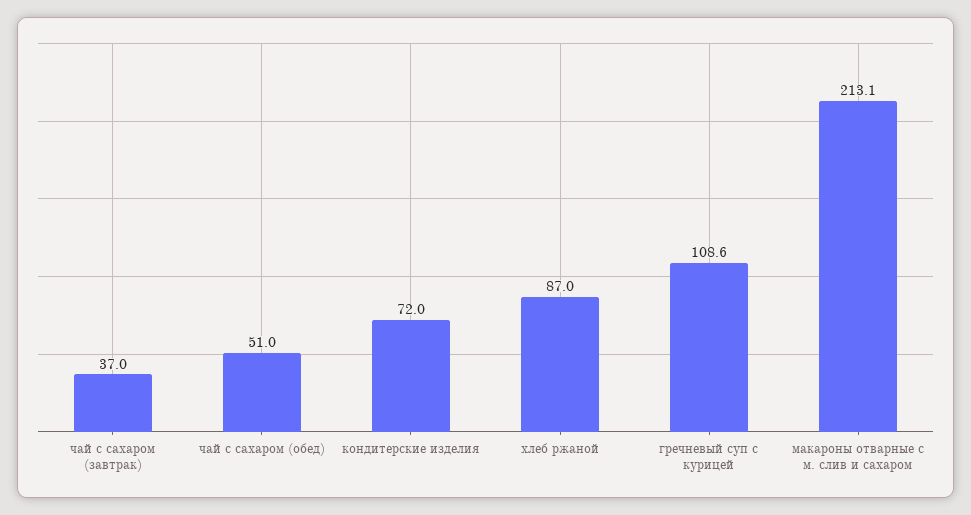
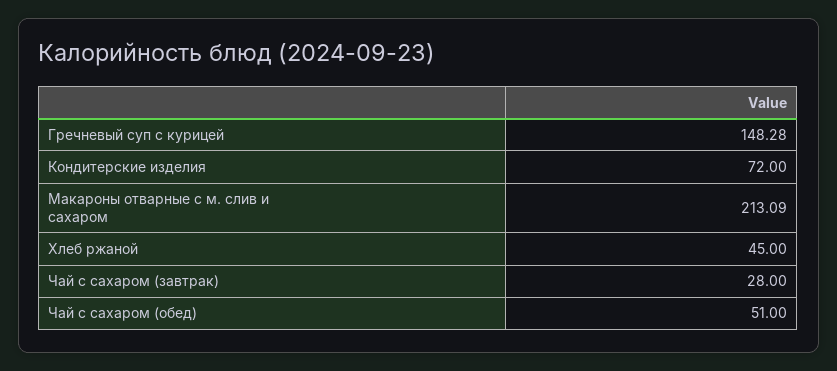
  {
-   "чай с сахаром (завтрак)": 37,
+   "чай с сахаром (завтрак)": 28,
    "чай с сахаром (обед)": 51,
    "кондитерские изделия": 72,
-   "хлеб ржаной": 87,
+   "хлеб ржаной": 45,
-   "гречневый суп с курицей": 108.6,
+   "гречневый суп с курицей": 148.28,
    "макароны отварные с м. слив и сахаром": 213.09
  }

